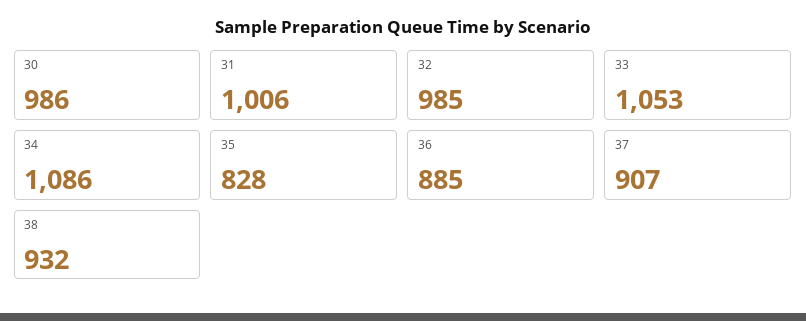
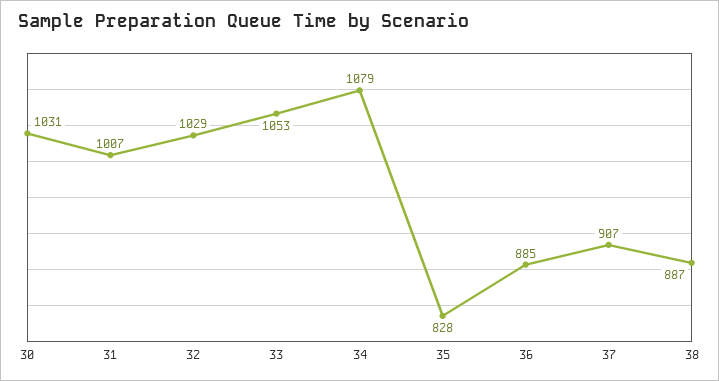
  {
-   "30": 986,
+   "30": 1031,
-   "31": 1006,
+   "31": 1007,
-   "32": 985,
+   "32": 1029,
    "33": 1053,
-   "34": 1086,
+   "34": 1079,
    "35": 828,
    "36": 885,
    "37": 907,
-   "38": 932
+   "38": 887
  }

